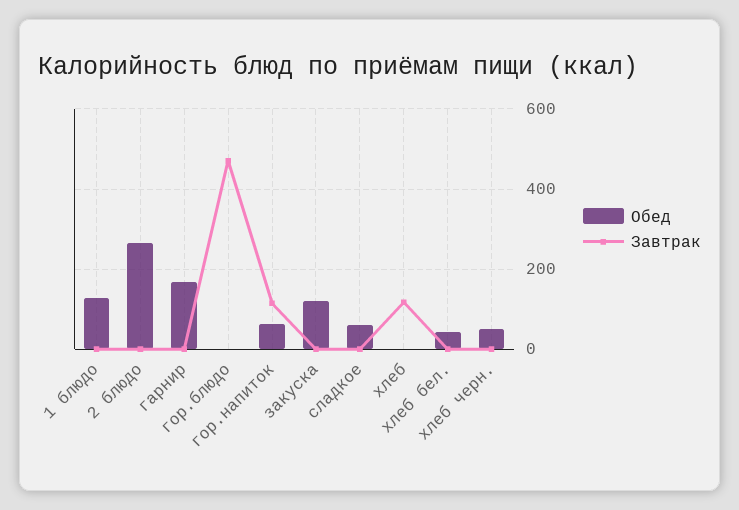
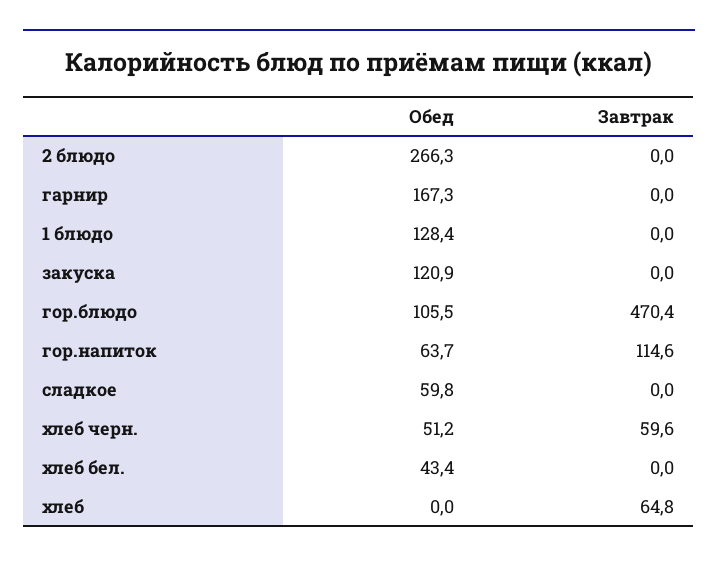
  {
    "Обед": {
      "1 блюдо": 128.4,
      "2 блюдо": 266.3,
      "гарнир": 167.3,
-     "гор.блюдо": 0,
+     "гор.блюдо": 105.5,
      "гор.напиток": 63.7,
      "закуска": 120.9,
      "сладкое": 59.8,
      "хлеб": 0,
      "хлеб бел.": 43.4,
      "хлеб черн.": 51.2
    },
    "Завтрак": {
      "1 блюдо": 0,
      "2 блюдо": 0,
      "гарнир": 0,
      "гор.блюдо": 470.4,
      "гор.напиток": 114.6,
      "закуска": 0,
      "сладкое": 0,
-     "хлеб": 120,
+     "хлеб": 64.8,
      "хлеб бел.": 0,
-     "хлеб черн.": 0
+     "хлеб черн.": 59.6
    }
  }

